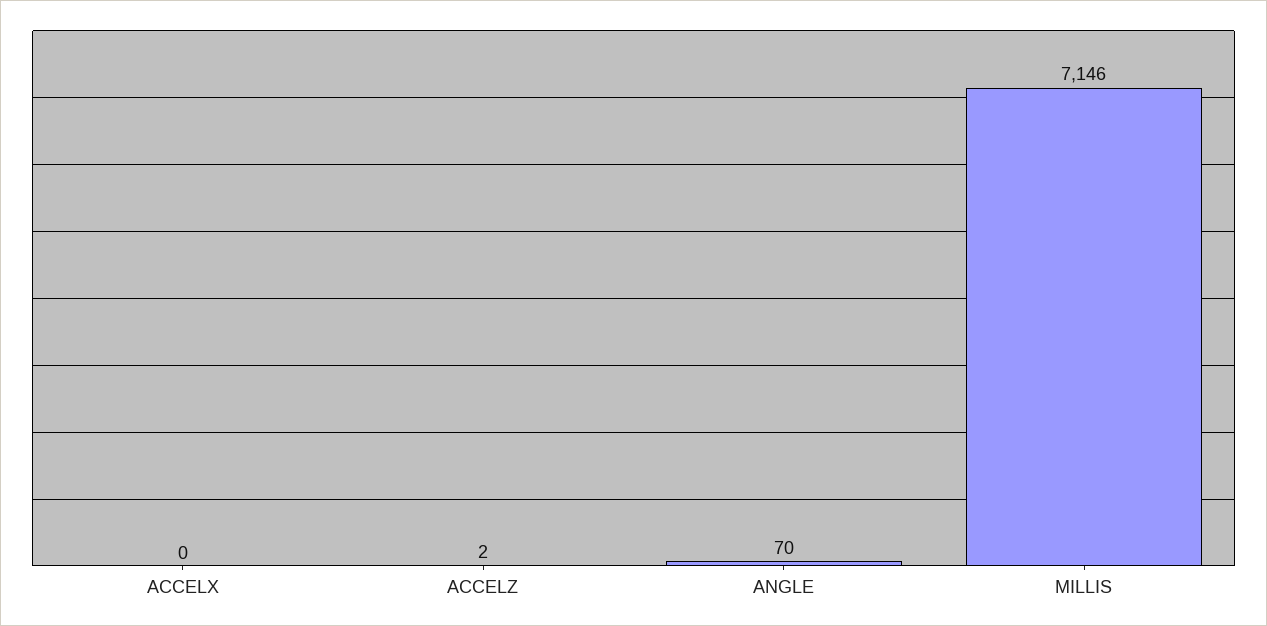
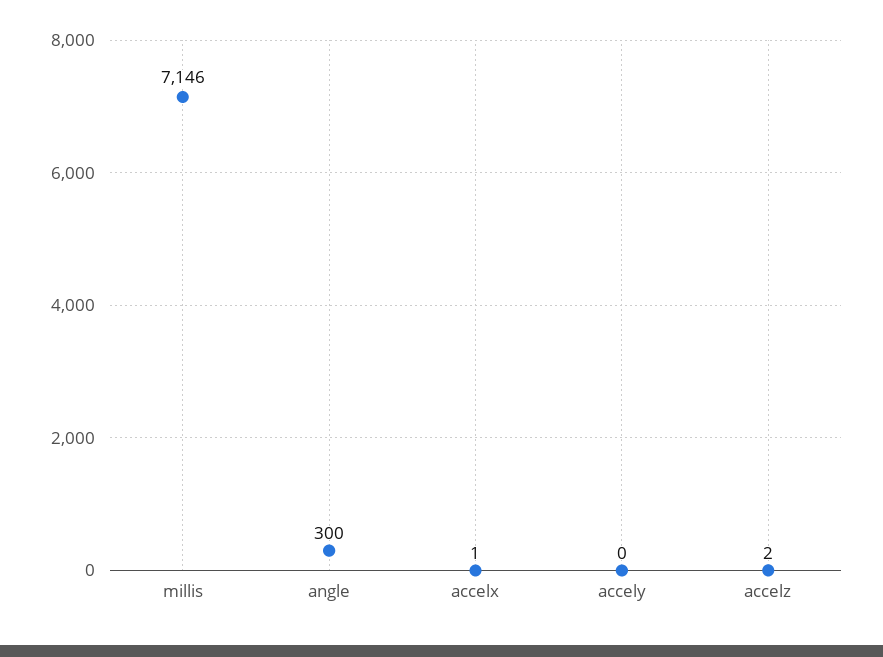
  {
-   "ACCELX": 0,
+   "ACCELX": 1,
    "ACCELZ": 2,
-   "ANGLE": 70,
+   "ANGLE": 300,
-   "MILLIS": 7146
+   "MILLIS": 7146,
+   "accely": 0
  }

